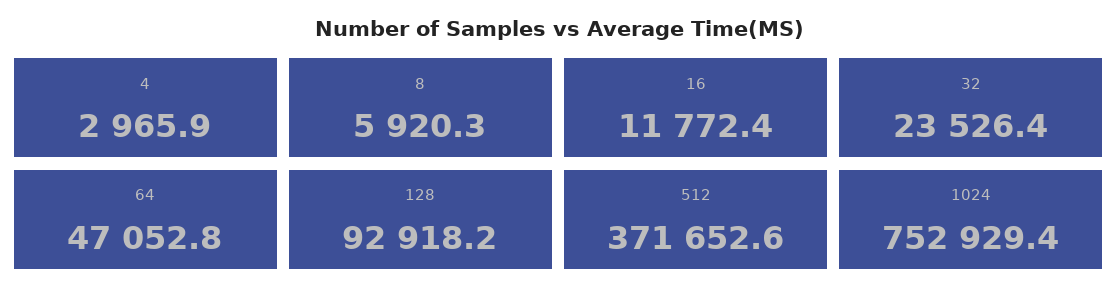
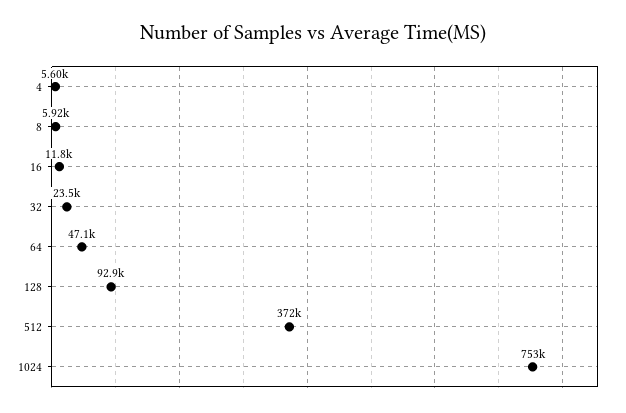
  {
-   "4": 2965.9,
+   "4": 5600,
    "8": 5920.3,
    "16": 11772.4,
    "32": 23526.4,
    "64": 47052.8,
    "128": 92918.2,
    "512": 371652.6,
    "1024": 752929.4
  }

